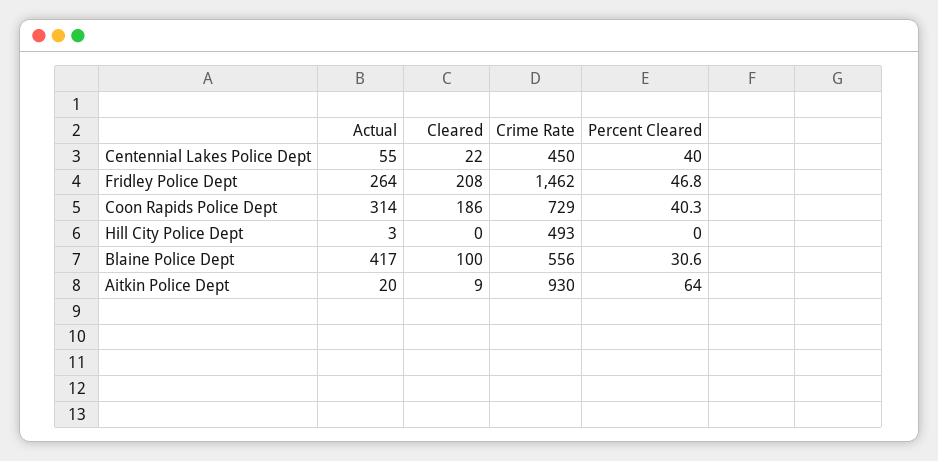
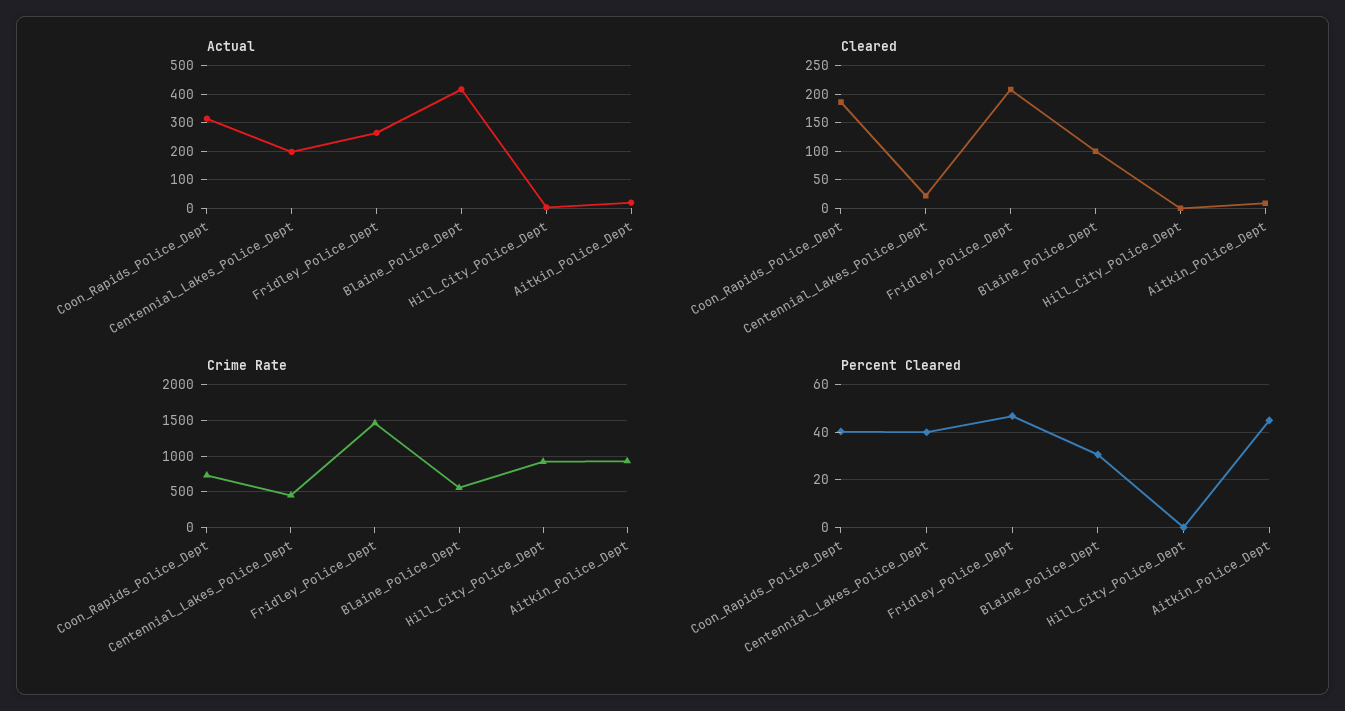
  {
    "Actual": {
-     "Centennial Lakes Police Dept": 55,
+     "Centennial Lakes Police Dept": 200,
      "Fridley Police Dept": 264,
      "Coon Rapids Police Dept": 314,
      "Hill City Police Dept": 3,
      "Blaine Police Dept": 417,
      "Aitkin Police Dept": 20
    },
    "Cleared": {
      "Centennial Lakes Police Dept": 22,
      "Fridley Police Dept": 208,
      "Coon Rapids Police Dept": 186,
      "Hill City Police Dept": 0,
      "Blaine Police Dept": 100,
      "Aitkin Police Dept": 9
    },
    "Crime Rate": {
      "Centennial Lakes Police Dept": 450,
      "Fridley Police Dept": 1462,
      "Coon Rapids Police Dept": 729,
-     "Hill City Police Dept": 493,
+     "Hill City Police Dept": 900,
      "Blaine Police Dept": 556,
      "Aitkin Police Dept": 930
    },
    "Percent Cleared": {
      "Centennial Lakes Police Dept": 40,
      "Fridley Police Dept": 46.8,
      "Coon Rapids Police Dept": 40.3,
      "Hill City Police Dept": 0,
      "Blaine Police Dept": 30.6,
-     "Aitkin Police Dept": 64
+     "Aitkin Police Dept": 45
    }
  }

